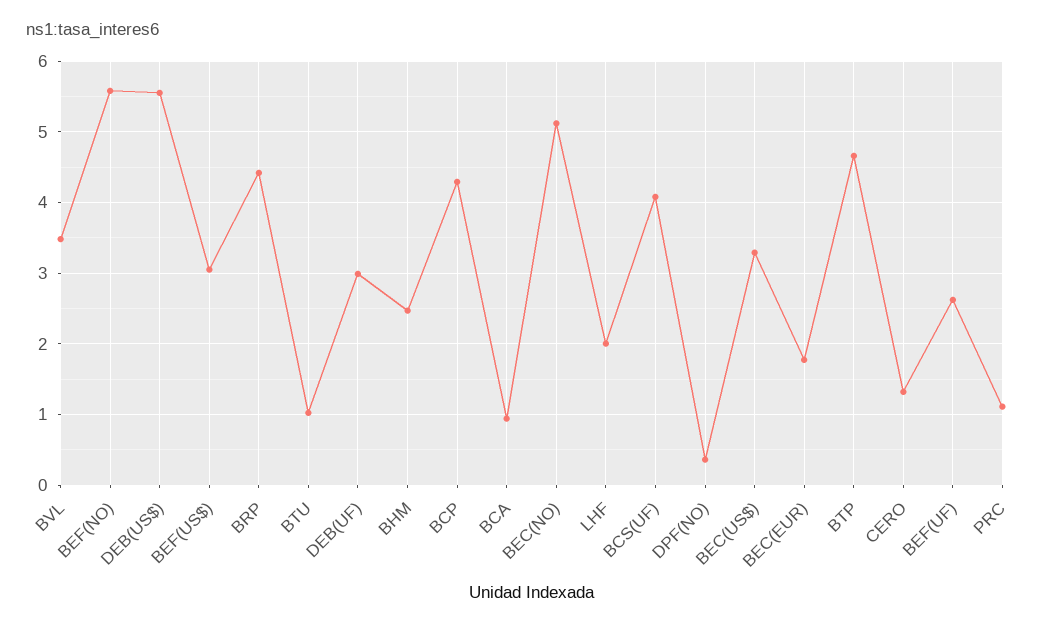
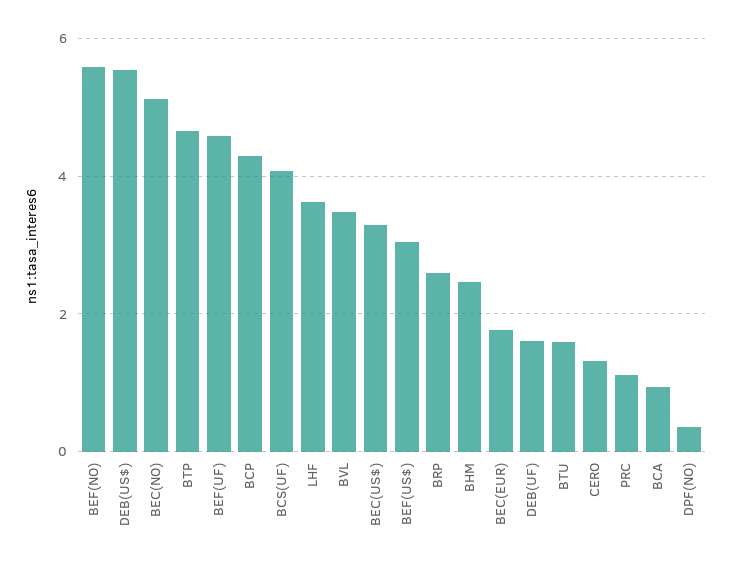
  {
    "BVL": 3.5,
    "BEF(NO)": 5.6,
    "DEB(US$)": 5.6,
    "BEF(US$)": 3.1,
-   "BRP": 4.4,
+   "BRP": 2.6,
-   "BTU": 1,
+   "BTU": 1.6,
-   "DEB(UF)": 3,
+   "DEB(UF)": 1.6,
    "BHM": 2.5,
    "BCP": 4.3,
    "BCA": 0.9,
    "BEC(NO)": 5.1,
-   "LHF": 2,
+   "LHF": 3.6,
    "BCS(UF)": 4.1,
    "DPF(NO)": 0.4,
    "BEC(US$)": 3.3,
    "BEC(EUR)": 1.8,
    "BTP": 4.7,
    "CERO": 1.3,
-   "BEF(UF)": 2.6,
+   "BEF(UF)": 4.6,
    "PRC": 1.1
  }

